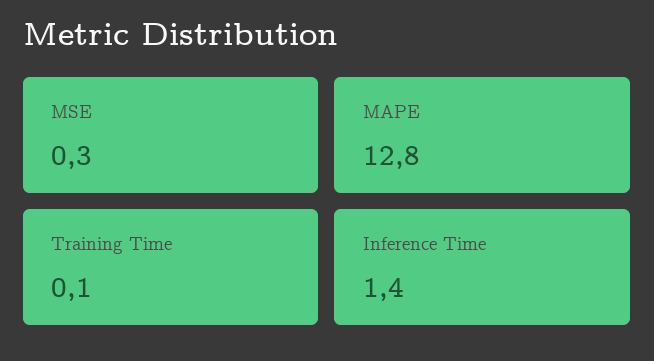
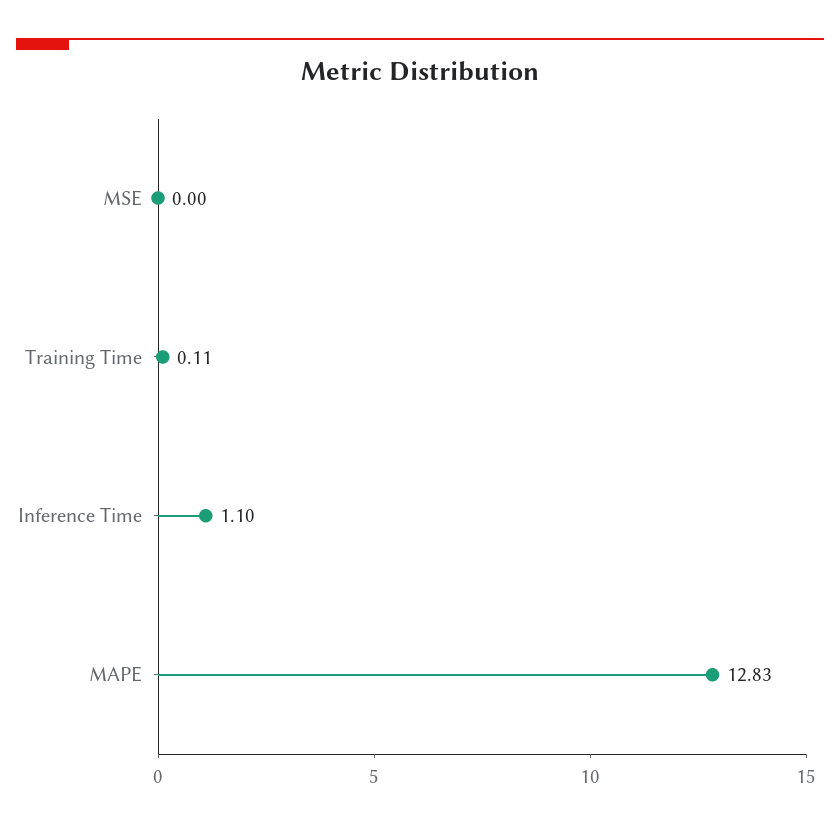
  {
-   "MSE": 0.3,
+   "MSE": 0,
    "MAPE": 12.83,
    "Training Time": 0.11,
-   "Inference Time": 1.4
+   "Inference Time": 1.1
  }

